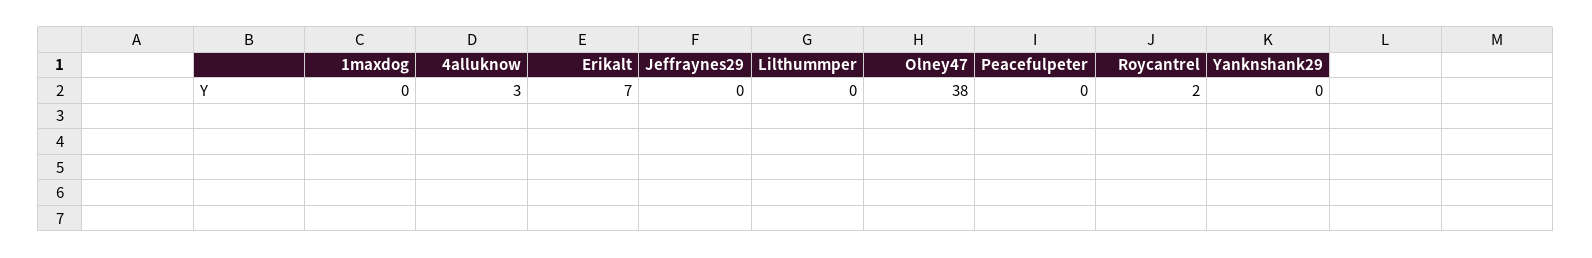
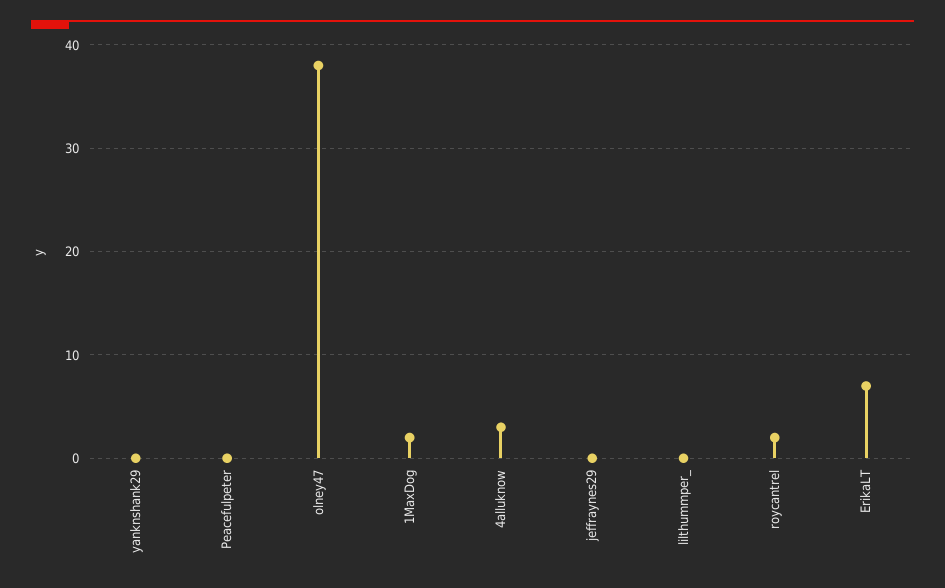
  {
-   "1maxdog": 0,
+   "1maxdog": 2,
    "4alluknow": 3,
    "Erikalt": 7,
    "Jeffraynes29": 0,
    "Lilthummper": 0,
    "Olney47": 38,
    "Peacefulpeter": 0,
    "Roycantrel": 2,
    "Yanknshank29": 0
  }

